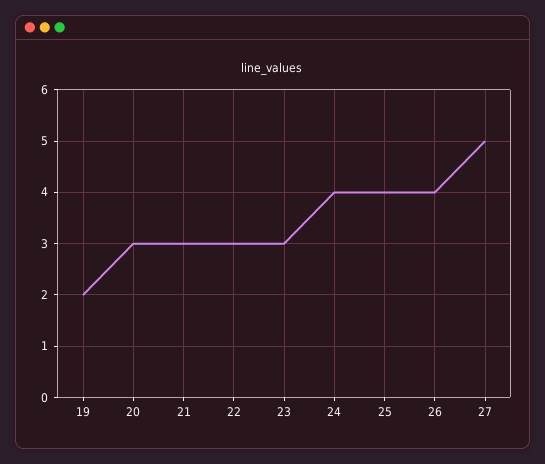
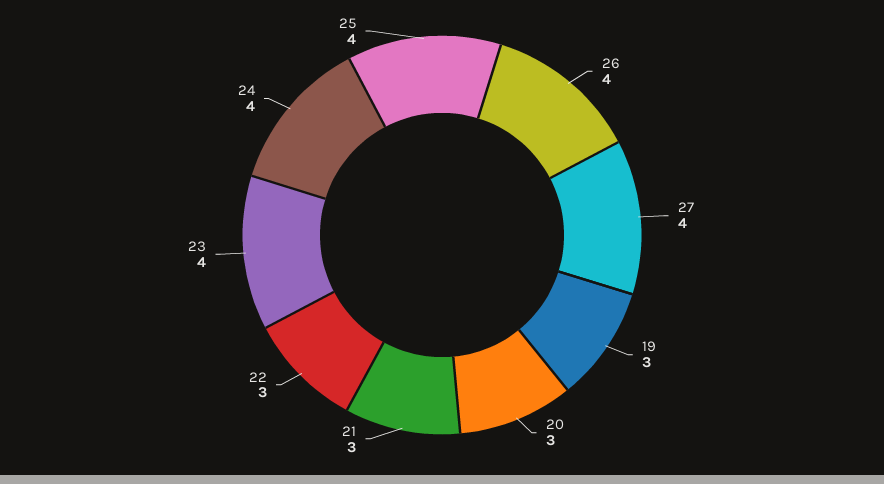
  {
-   "19": 2,
+   "19": 3,
    "20": 3,
    "21": 3,
    "22": 3,
-   "23": 3,
+   "23": 4,
    "24": 4,
    "25": 4,
    "26": 4,
-   "27": 5
+   "27": 4
  }

